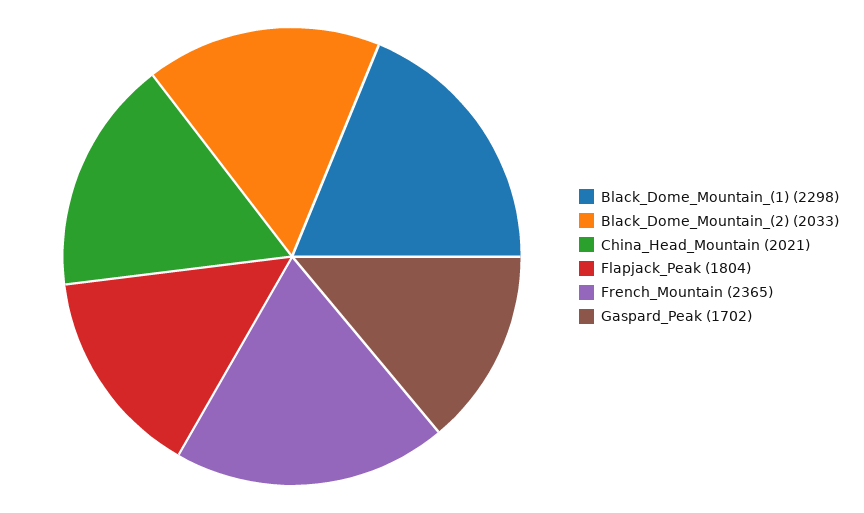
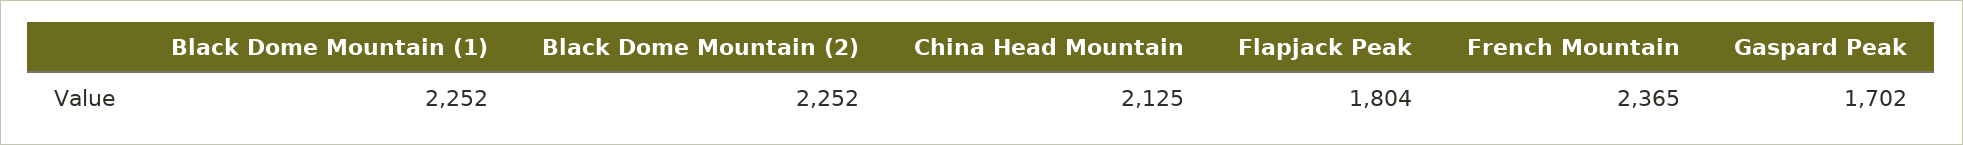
  {
-   "Black_Dome_Mountain_(1)": 2298,
+   "Black_Dome_Mountain_(1)": 2252,
-   "Black_Dome_Mountain_(2)": 2033,
+   "Black_Dome_Mountain_(2)": 2252,
-   "China_Head_Mountain": 2021,
+   "China_Head_Mountain": 2125,
    "Flapjack_Peak": 1804,
    "French_Mountain": 2365,
    "Gaspard_Peak": 1702
  }

